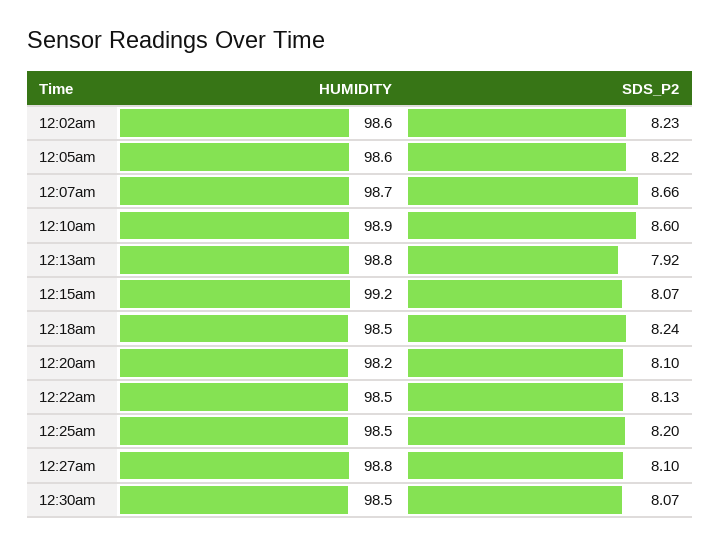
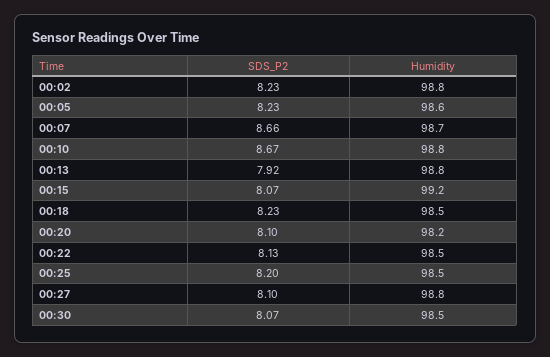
  {
    "HUMIDITY": {
-     "12:02am": 98.6,
+     "12:02am": 98.8,
      "12:05am": 98.6,
      "12:07am": 98.7,
-     "12:10am": 98.9,
+     "12:10am": 98.8,
      "12:13am": 98.8,
      "12:15am": 99.2,
      "12:18am": 98.5,
      "12:20am": 98.2,
      "12:22am": 98.5,
      "12:25am": 98.5,
      "12:27am": 98.8,
      "12:30am": 98.5
    },
    "SDS_P2": {
      "12:02am": 8.23,
-     "12:05am": 8.22,
+     "12:05am": 8.23,
      "12:07am": 8.66,
-     "12:10am": 8.6,
+     "12:10am": 8.67,
      "12:13am": 7.92,
      "12:15am": 8.07,
-     "12:18am": 8.24,
+     "12:18am": 8.23,
      "12:20am": 8.1,
      "12:22am": 8.13,
      "12:25am": 8.2,
      "12:27am": 8.1,
      "12:30am": 8.07
    }
  }

